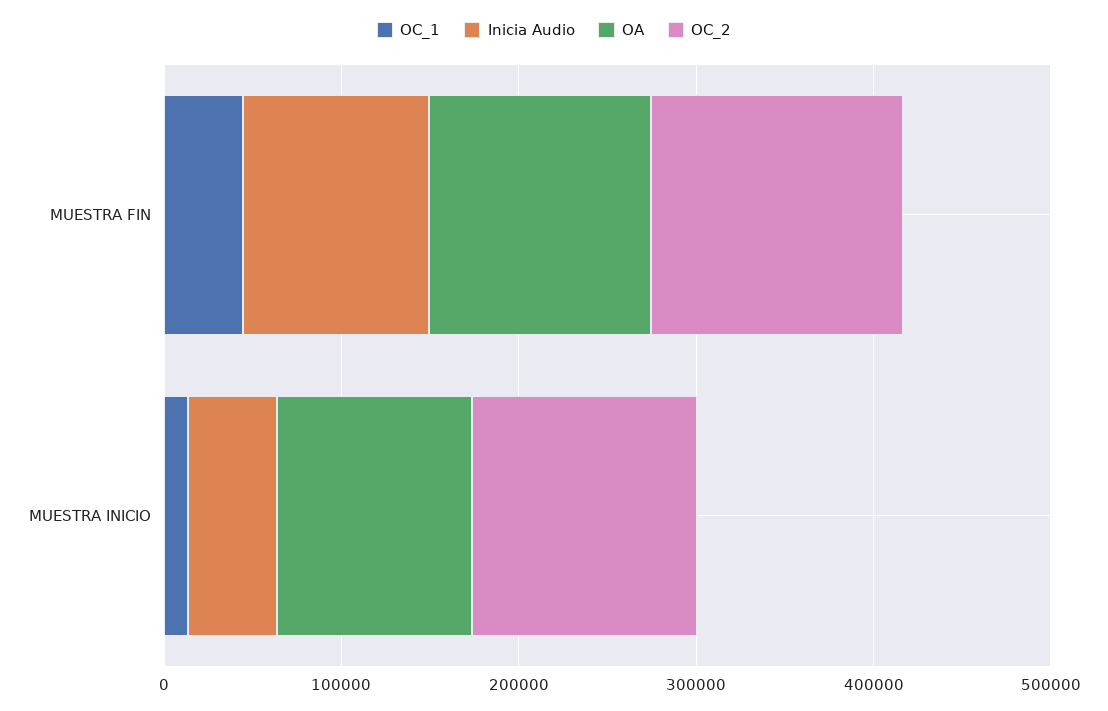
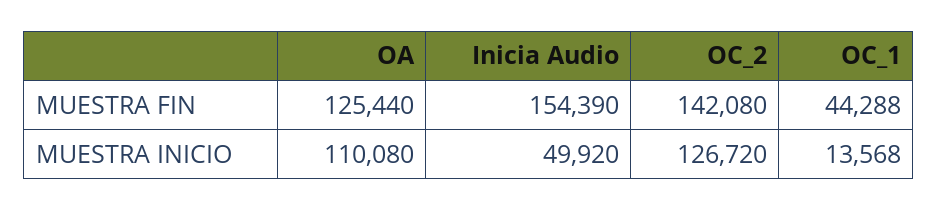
  {
    "OC_1": {
      "MUESTRA FIN": 44288,
      "MUESTRA INICIO": 13568
    },
    "Inicia Audio": {
-     "MUESTRA FIN": 100000,
+     "MUESTRA FIN": 154390,
      "MUESTRA INICIO": 49920
    },
    "OA": {
      "MUESTRA FIN": 125440,
      "MUESTRA INICIO": 110080
    },
    "OC_2": {
      "MUESTRA FIN": 142080,
      "MUESTRA INICIO": 126720
    }
  }

